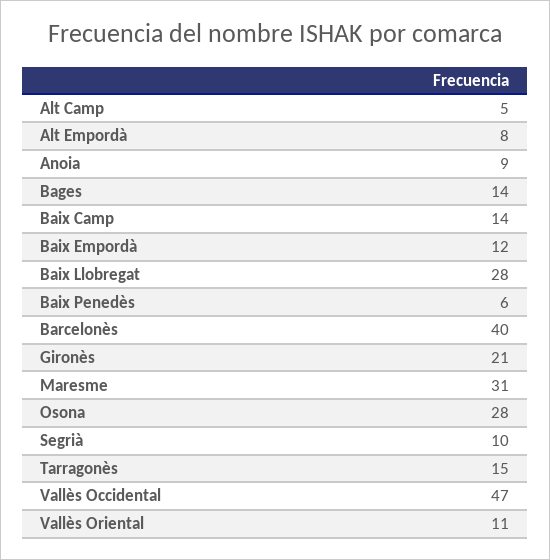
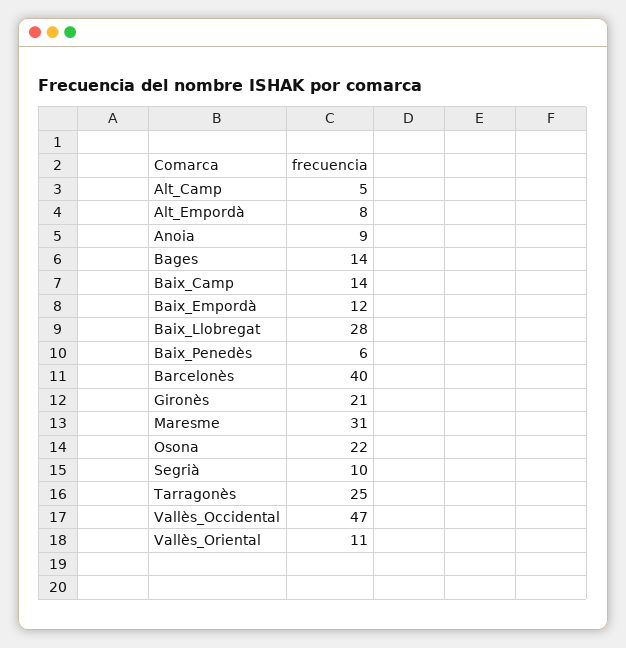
  {
    "Alt Camp": 5,
    "Alt Empordà": 8,
    "Anoia": 9,
    "Bages": 14,
    "Baix Camp": 14,
    "Baix Empordà": 12,
    "Baix Llobregat": 28,
    "Baix Penedès": 6,
    "Barcelonès": 40,
    "Gironès": 21,
    "Maresme": 31,
-   "Osona": 28,
+   "Osona": 22,
    "Segrià": 10,
-   "Tarragonès": 15,
+   "Tarragonès": 25,
    "Vallès Occidental": 47,
    "Vallès Oriental": 11
  }

